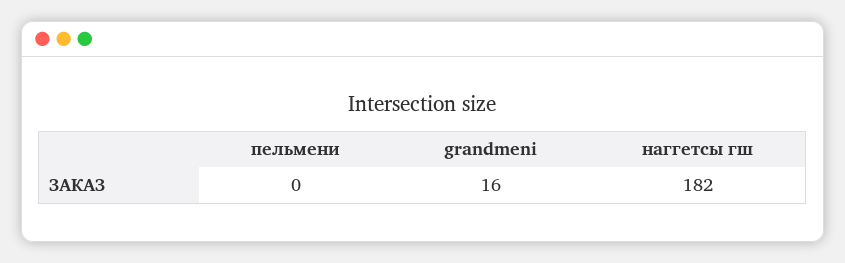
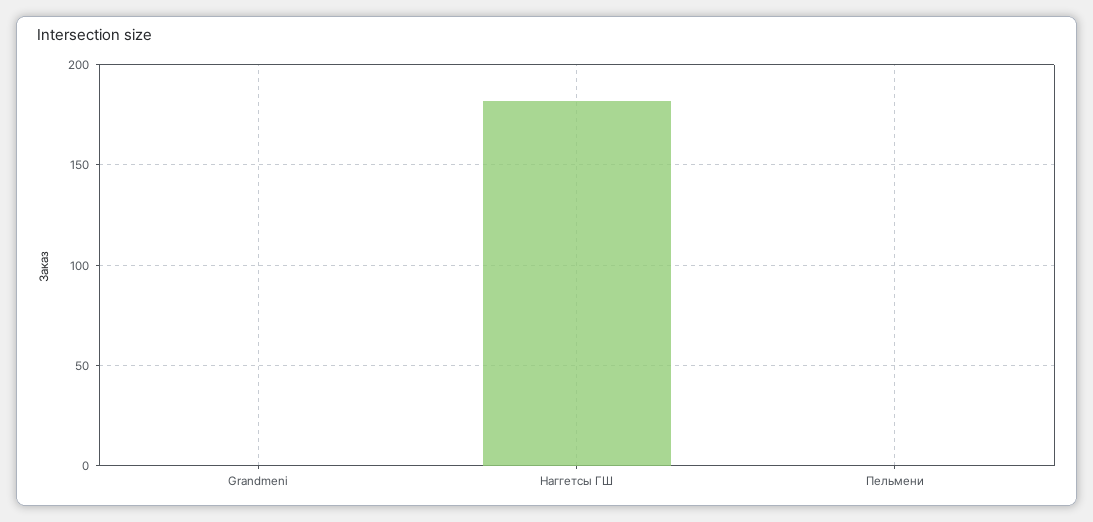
  {
    "пельмени": 0,
-   "grandmeni": 16,
+   "grandmeni": 0,
    "наггетсы гш": 182
  }

